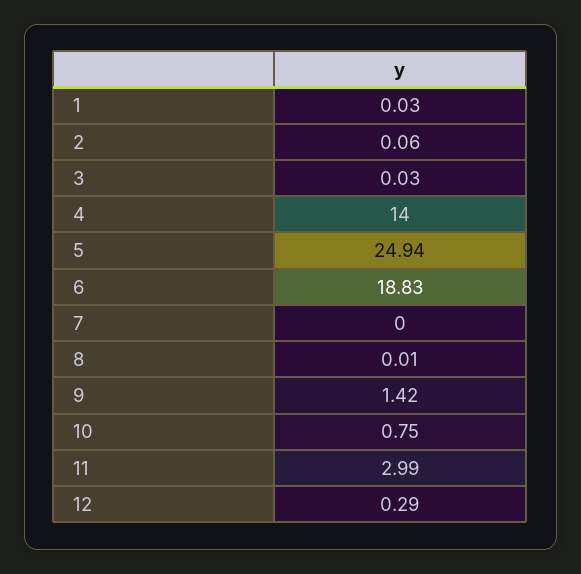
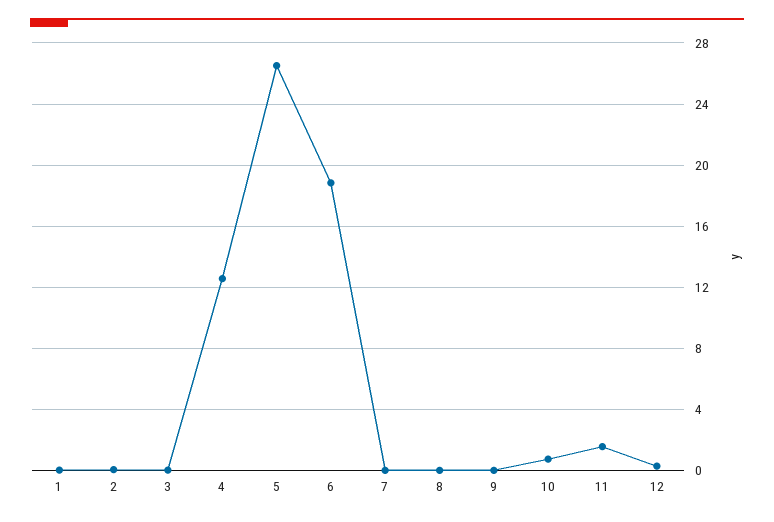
  {
    "1": 0.03,
    "2": 0.06,
    "3": 0.03,
-   "4": 14,
+   "4": 12.5,
-   "5": 24.94,
+   "5": 26.5,
    "6": 18.83,
    "7": 0,
    "8": 0.01,
-   "9": 1.42,
+   "9": 0,
    "10": 0.75,
-   "11": 2.99,
+   "11": 1.5,
    "12": 0.29
  }

